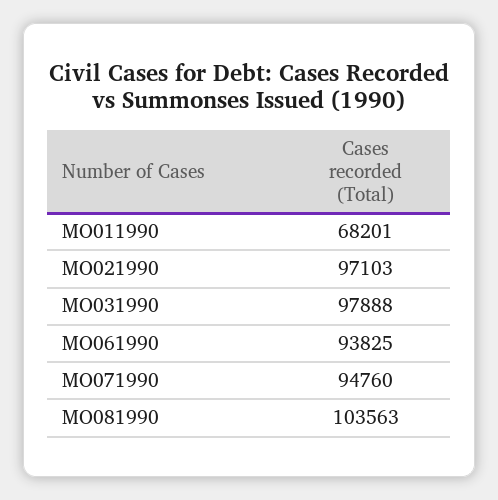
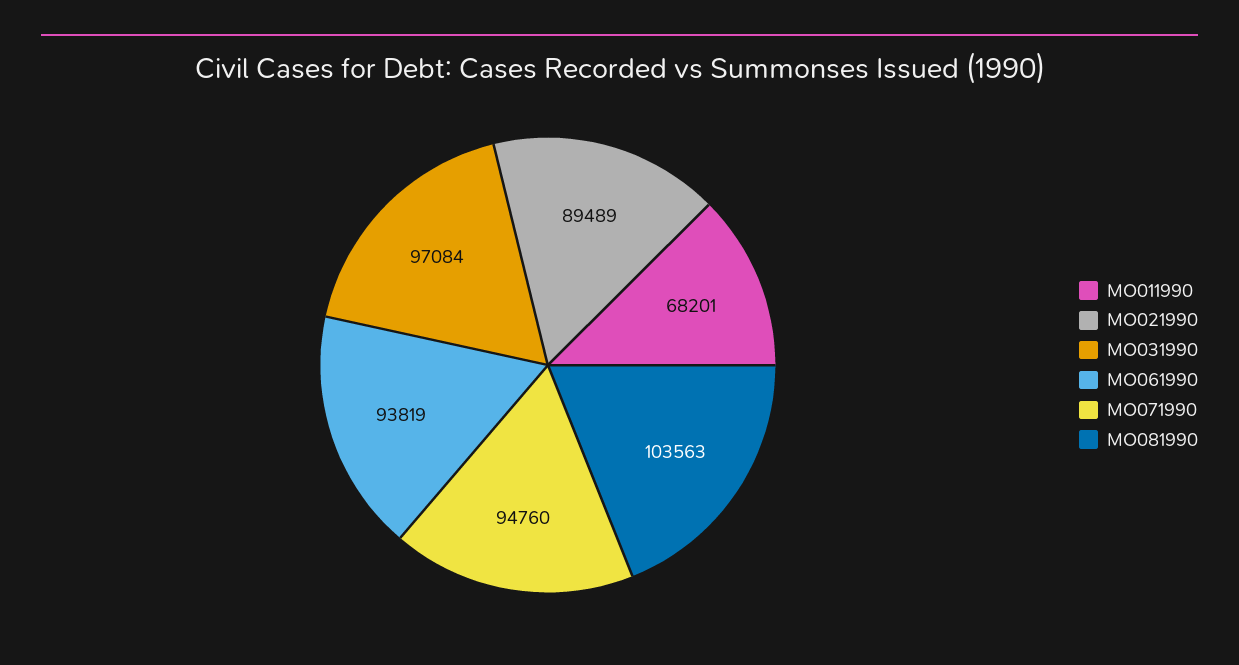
  {
    "MO011990": 68201,
-   "MO021990": 97103,
+   "MO021990": 89489,
-   "MO031990": 97888,
+   "MO031990": 97084,
-   "MO061990": 93825,
+   "MO061990": 93819,
    "MO071990": 94760,
    "MO081990": 103563
  }

